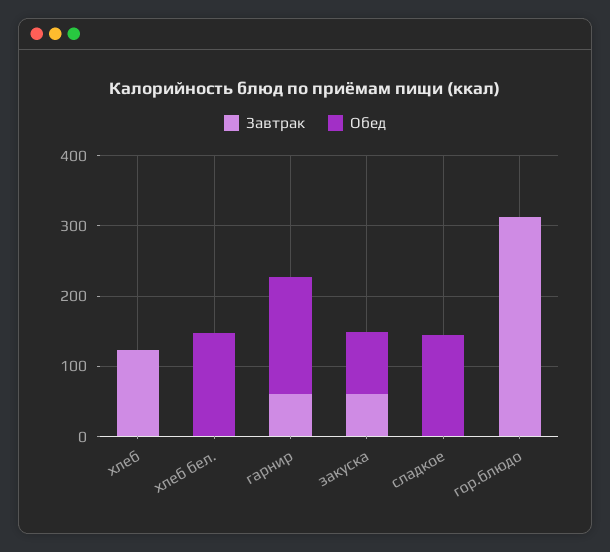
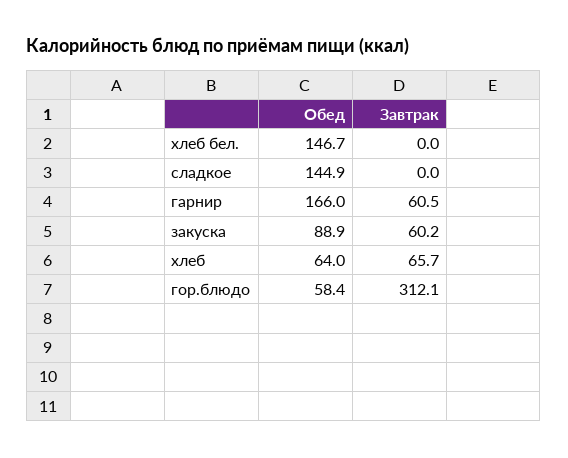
  {
    "Завтрак": {
-     "хлеб": 120,
+     "хлеб": 65.7,
      "хлеб бел.": 0,
      "гарнир": 60.5,
      "закуска": 60.2,
      "сладкое": 0,
      "гор.блюдо": 312.1
    },
    "Обед": {
-     "хлеб": 0,
+     "хлеб": 64,
      "хлеб бел.": 146.7,
      "гарнир": 166,
      "закуска": 88.9,
      "сладкое": 144.9,
-     "гор.блюдо": 0
+     "гор.блюдо": 58.4
    }
  }

